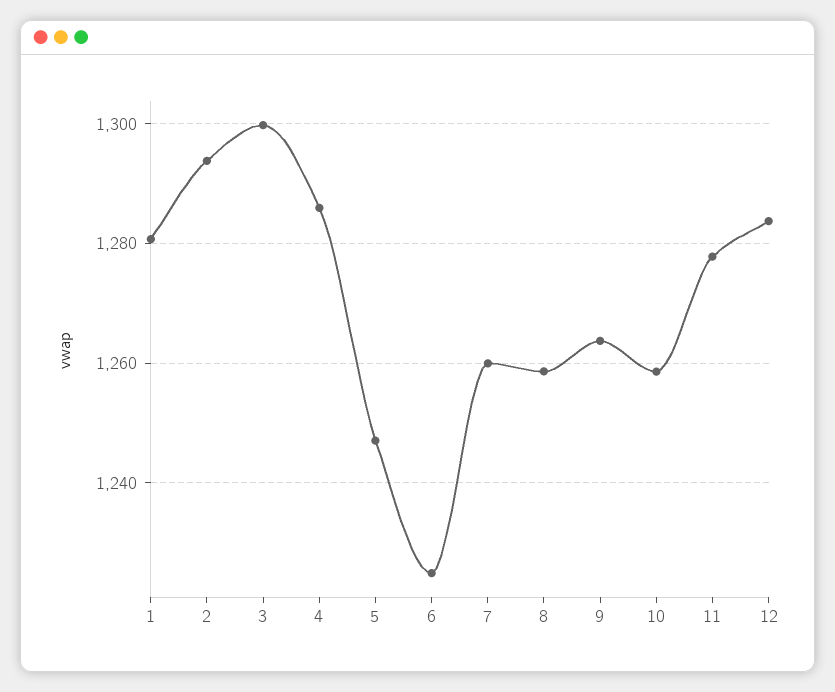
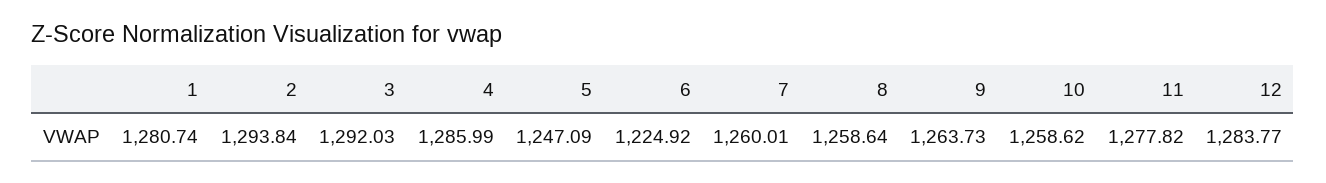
  {
    "1": 1280.74,
    "2": 1293.84,
-   "3": 1300,
+   "3": 1292.03,
    "4": 1285.99,
    "5": 1247.09,
    "6": 1224.92,
    "7": 1260.01,
    "8": 1258.64,
    "9": 1263.73,
    "10": 1258.62,
    "11": 1277.82,
    "12": 1283.77
  }

